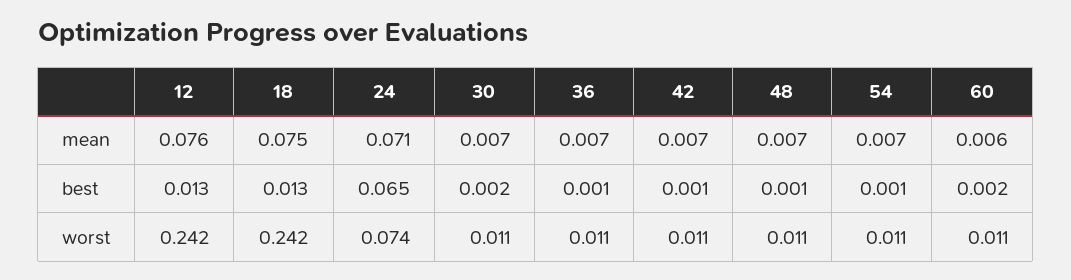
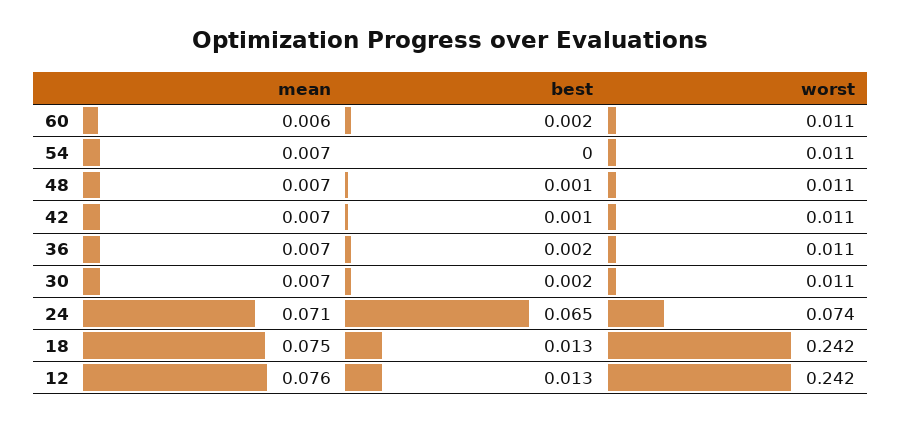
  {
    "12": {
      "mean": 0.076,
      "best": 0.013,
      "worst": 0.242
    },
    "18": {
      "mean": 0.075,
      "best": 0.013,
      "worst": 0.242
    },
    "24": {
      "mean": 0.071,
      "best": 0.065,
      "worst": 0.074
    },
    "30": {
      "mean": 0.007,
      "best": 0.002,
      "worst": 0.011
    },
    "36": {
      "mean": 0.007,
-     "best": 0.001,
+     "best": 0.002,
      "worst": 0.011
    },
    "42": {
      "mean": 0.007,
      "best": 0.001,
      "worst": 0.011
    },
    "48": {
      "mean": 0.007,
      "best": 0.001,
      "worst": 0.011
    },
    "54": {
      "mean": 0.007,
-     "best": 0.001,
+     "best": 0,
      "worst": 0.011
    },
    "60": {
      "mean": 0.006,
      "best": 0.002,
      "worst": 0.011
    }
  }

